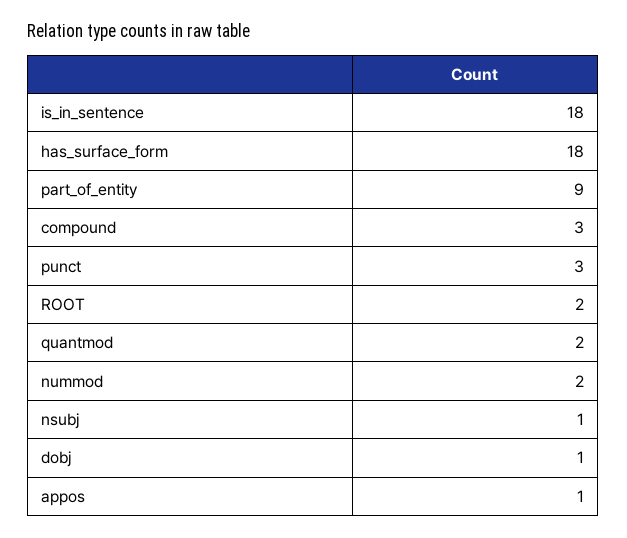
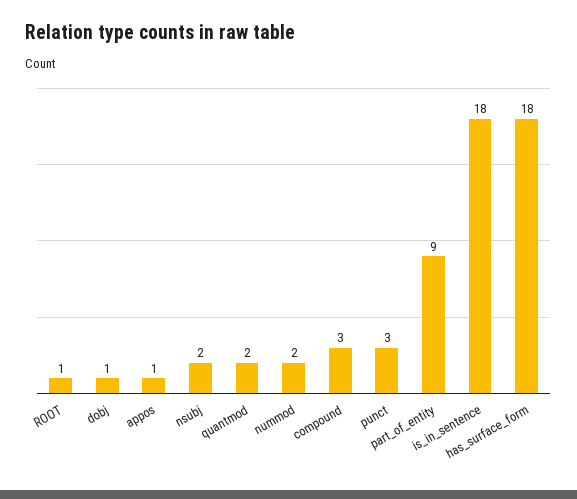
  {
    "is_in_sentence": 18,
    "has_surface_form": 18,
    "part_of_entity": 9,
    "compound": 3,
    "punct": 3,
-   "ROOT": 2,
+   "ROOT": 1,
    "quantmod": 2,
    "nummod": 2,
-   "nsubj": 1,
+   "nsubj": 2,
    "dobj": 1,
    "appos": 1
  }

